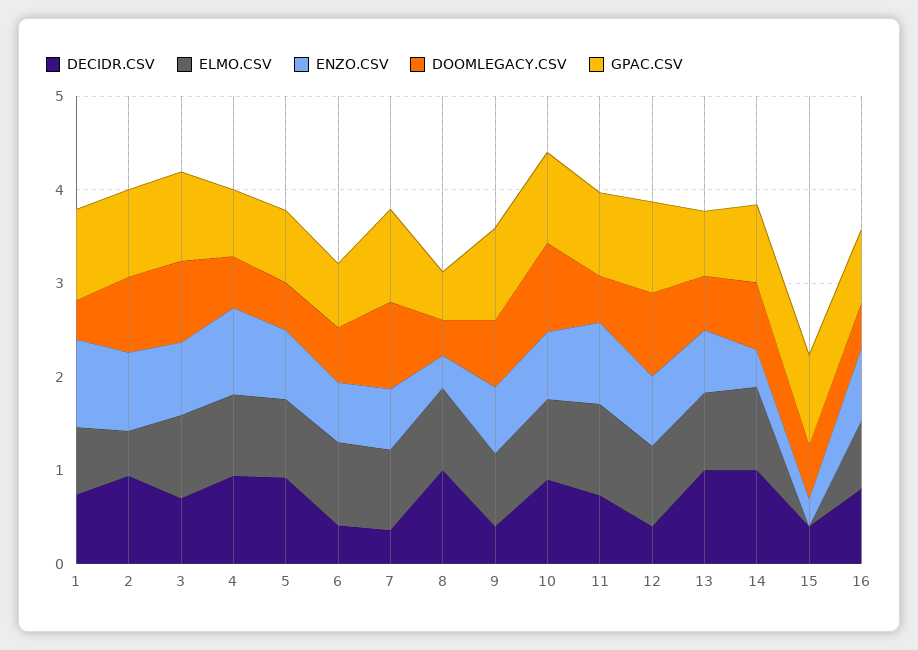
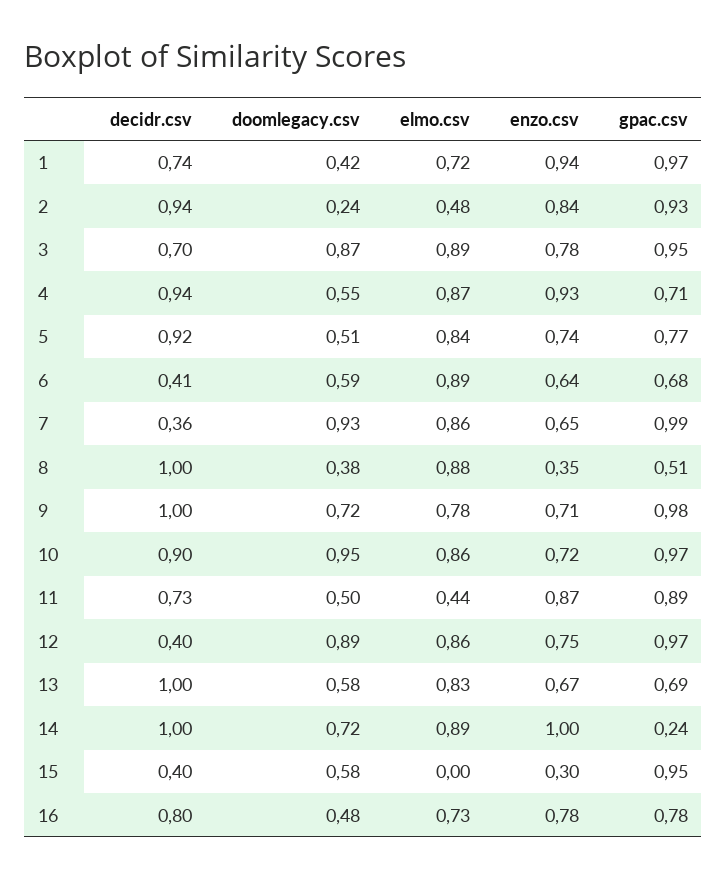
  {
    "DECIDR.CSV": {
      "1": 0.74,
      "2": 0.94,
      "3": 0.7,
      "4": 0.94,
      "5": 0.92,
      "6": 0.41,
      "7": 0.36,
      "8": 1,
-     "9": 0.4,
+     "9": 1,
      "10": 0.9,
      "11": 0.73,
      "12": 0.4,
      "13": 1,
      "14": 1,
      "15": 0.4,
      "16": 0.8
    },
    "ELMO.CSV": {
      "1": 0.72,
      "2": 0.48,
      "3": 0.89,
      "4": 0.87,
      "5": 0.84,
      "6": 0.89,
      "7": 0.86,
      "8": 0.88,
      "9": 0.78,
      "10": 0.86,
-     "11": 1,
+     "11": 0.44,
      "12": 0.86,
      "13": 0.83,
      "14": 0.89,
      "15": 0,
      "16": 0.73
    },
    "ENZO.CSV": {
      "1": 0.94,
      "2": 0.84,
      "3": 0.78,
      "4": 0.93,
      "5": 0.74,
      "6": 0.64,
      "7": 0.65,
      "8": 0.35,
      "9": 0.71,
      "10": 0.72,
      "11": 0.87,
      "12": 0.75,
      "13": 0.67,
-     "14": 0.4,
+     "14": 1,
      "15": 0.3,
      "16": 0.78
    },
    "DOOMLEGACY.CSV": {
      "1": 0.42,
-     "2": 0.8,
+     "2": 0.24,
      "3": 0.87,
      "4": 0.55,
      "5": 0.51,
      "6": 0.59,
      "7": 0.93,
      "8": 0.38,
      "9": 0.72,
      "10": 0.95,
      "11": 0.5,
      "12": 0.89,
      "13": 0.58,
      "14": 0.72,
      "15": 0.58,
      "16": 0.48
    },
    "GPAC.CSV": {
      "1": 0.97,
      "2": 0.93,
      "3": 0.95,
      "4": 0.71,
      "5": 0.77,
      "6": 0.68,
      "7": 0.99,
      "8": 0.51,
      "9": 0.98,
      "10": 0.97,
      "11": 0.89,
      "12": 0.97,
      "13": 0.69,
-     "14": 0.8,
+     "14": 0.24,
      "15": 0.95,
      "16": 0.78
    }
  }

